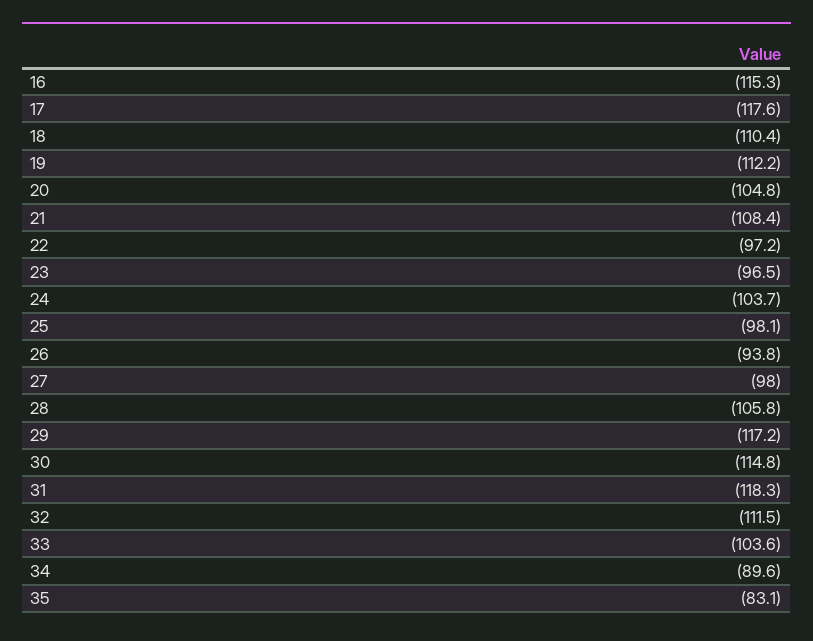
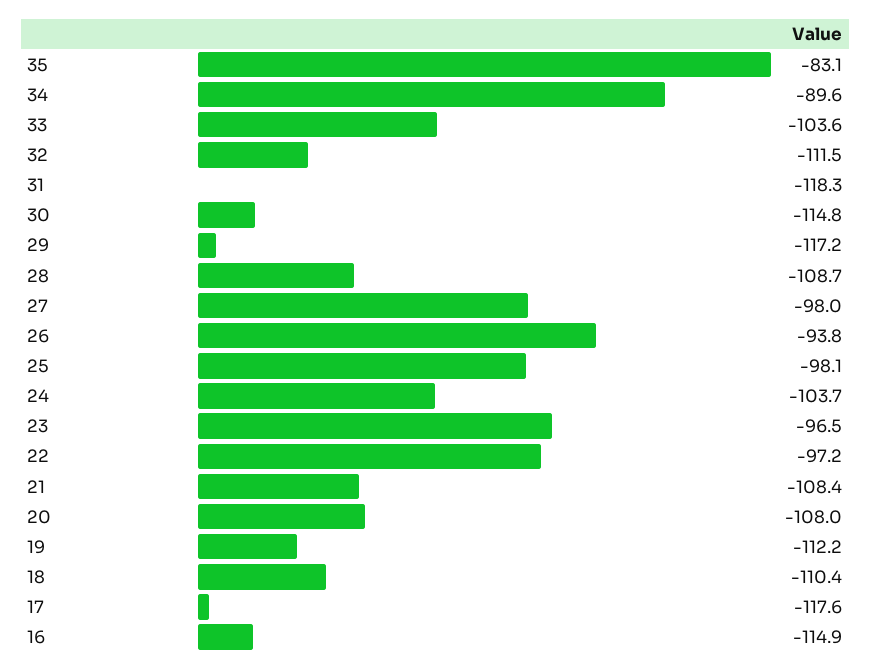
  {
-   "16": -115.3,
+   "16": -114.9,
    "17": -117.6,
    "18": -110.4,
    "19": -112.2,
-   "20": -104.8,
+   "20": -108,
    "21": -108.4,
    "22": -97.2,
    "23": -96.5,
    "24": -103.7,
    "25": -98.1,
    "26": -93.8,
    "27": -98,
-   "28": -105.8,
+   "28": -108.7,
    "29": -117.2,
    "30": -114.8,
    "31": -118.3,
    "32": -111.5,
    "33": -103.6,
    "34": -89.6,
    "35": -83.1
  }

